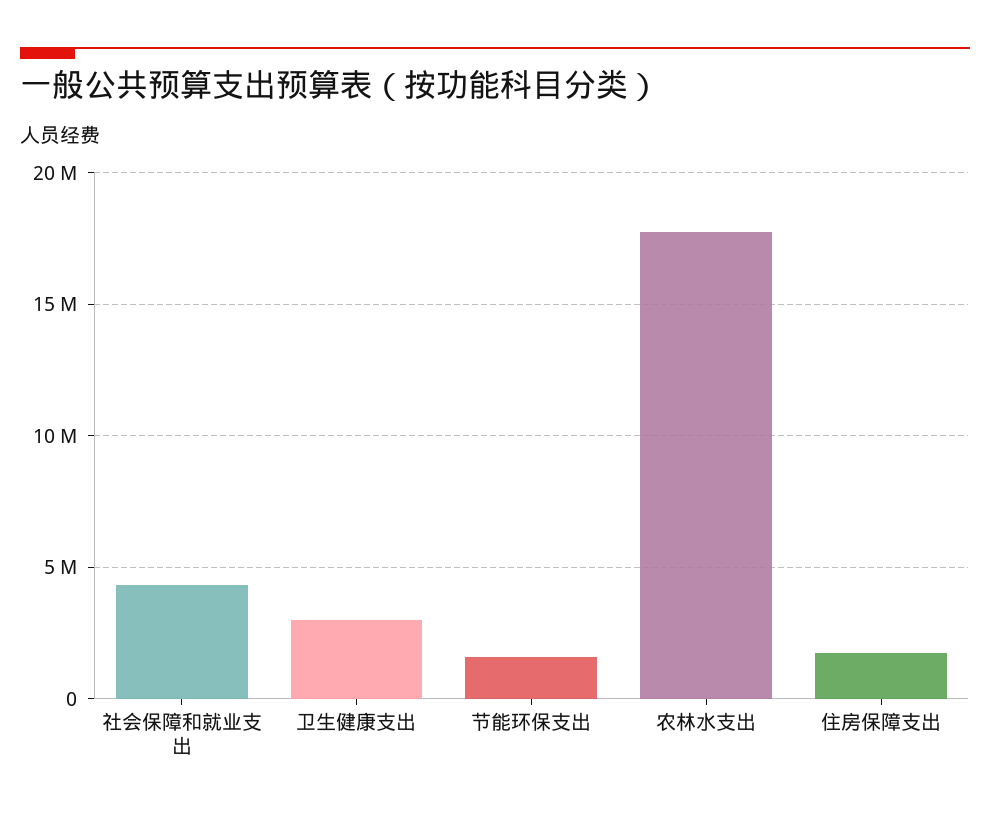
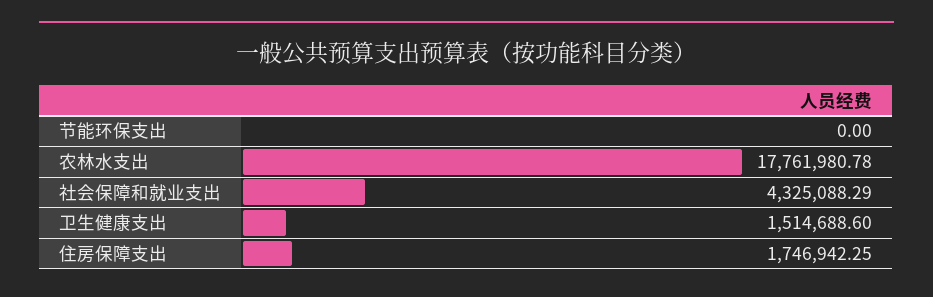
  {
    "社会保障和就业支出": 4325088.29,
-   "卫生健康支出": 3000000,
+   "卫生健康支出": 1514688.6,
-   "节能环保支出": 1500000,
+   "节能环保支出": 0,
    "农林水支出": 17761980.78,
    "住房保障支出": 1746942.25
  }

